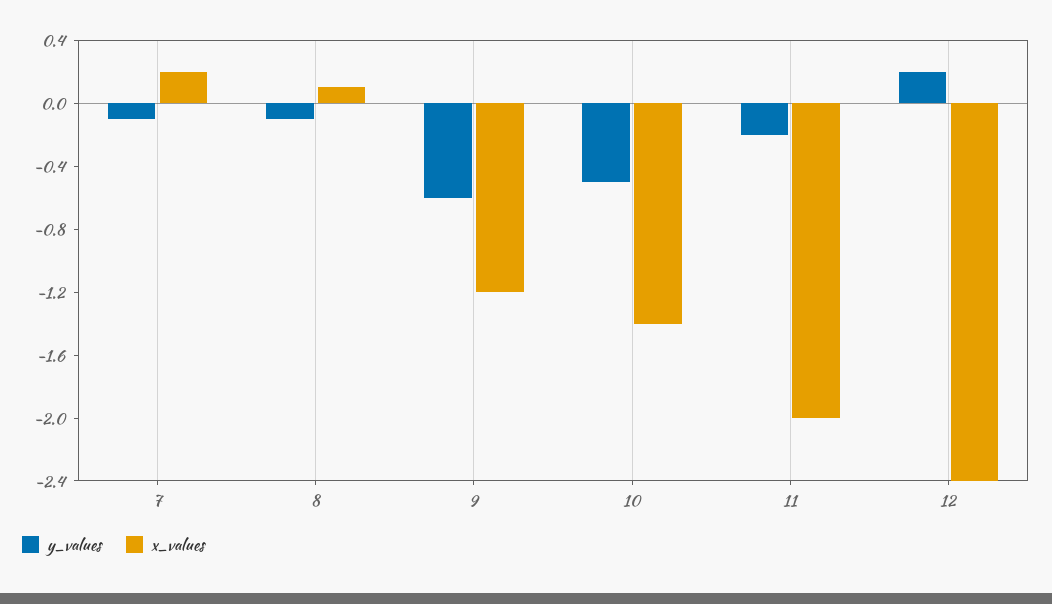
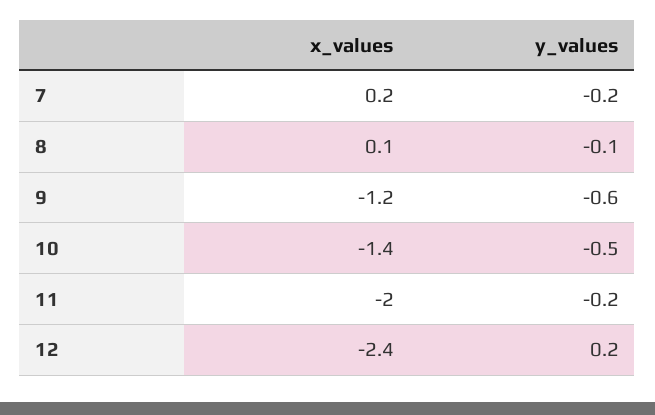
  {
    "y_values": {
-     "7": -0.1,
+     "7": -0.2,
      "8": -0.1,
      "9": -0.6,
      "10": -0.5,
      "11": -0.2,
      "12": 0.2
    },
    "x_values": {
      "7": 0.2,
      "8": 0.1,
      "9": -1.2,
      "10": -1.4,
      "11": -2,
      "12": -2.4
    }
  }

